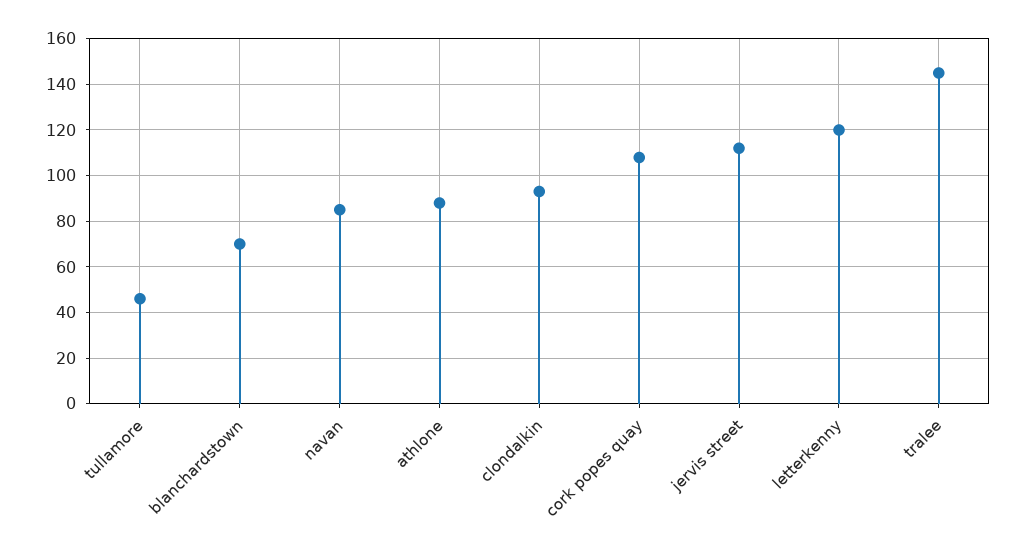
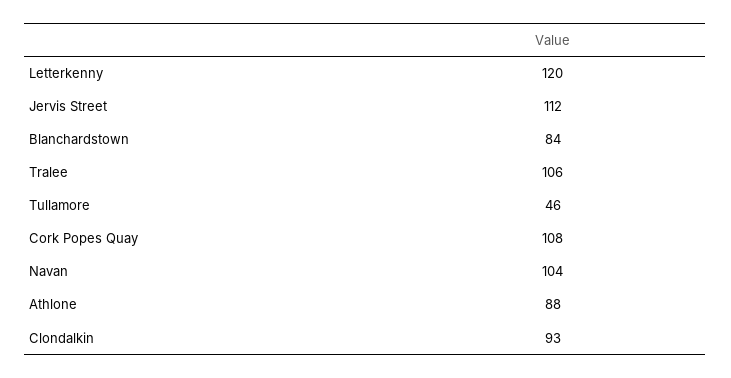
  {
    "tullamore": 46,
-   "blanchardstown": 70,
+   "blanchardstown": 84,
-   "navan": 85,
+   "navan": 104,
    "athlone": 88,
    "clondalkin": 93,
    "cork popes quay": 108,
    "jervis street": 112,
    "letterkenny": 120,
-   "tralee": 145
+   "tralee": 106
  }

